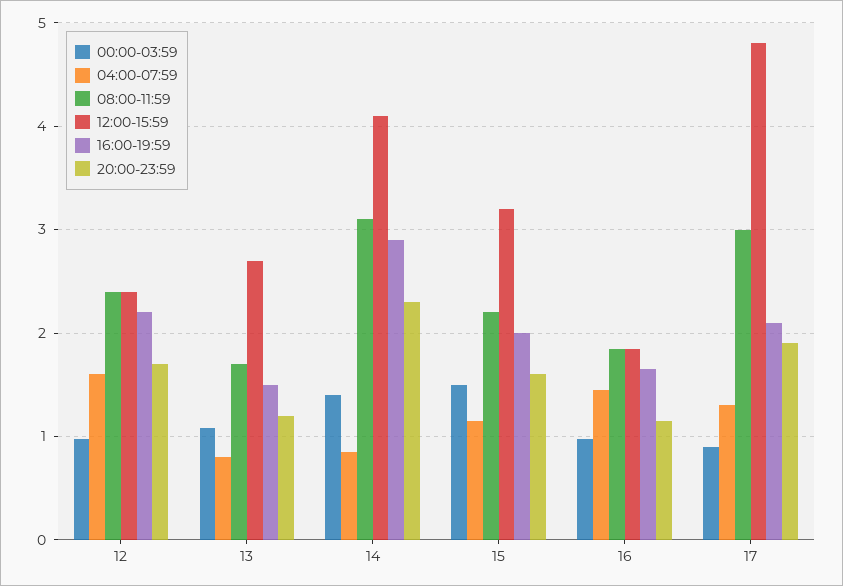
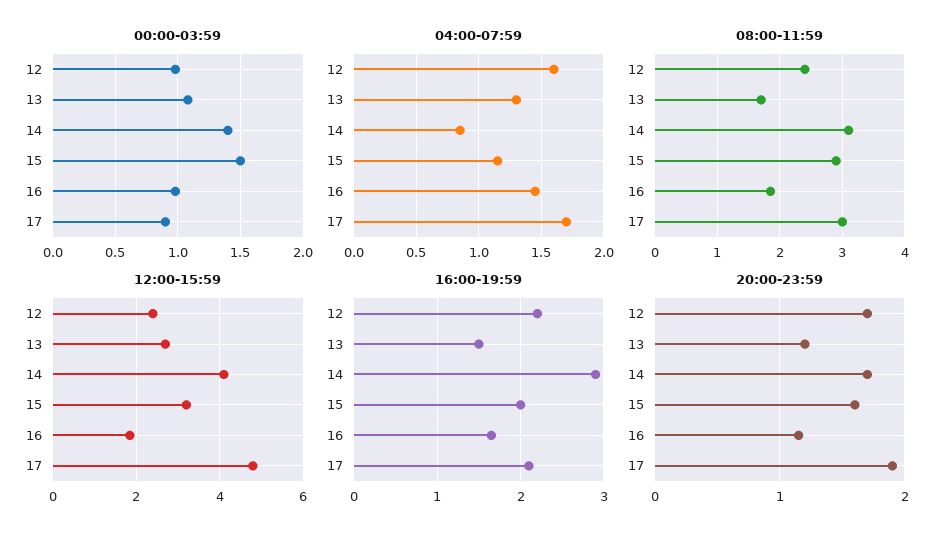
  {
    "00:00-03:59": {
      "12": 1,
      "13": 1.1,
      "14": 1.4,
      "15": 1.5,
      "16": 1,
      "17": 0.9
    },
    "04:00-07:59": {
      "12": 1.6,
-     "13": 0.8,
+     "13": 1.3,
      "14": 0.85,
      "15": 1.15,
      "16": 1.45,
-     "17": 1.3
+     "17": 1.7
    },
    "08:00-11:59": {
      "12": 2.4,
      "13": 1.7,
      "14": 3.1,
-     "15": 2.2,
+     "15": 2.9,
      "16": 1.9,
      "17": 3
    },
    "12:00-15:59": {
      "12": 2.4,
      "13": 2.7,
      "14": 4.1,
      "15": 3.2,
      "16": 1.9,
      "17": 4.8
    },
    "16:00-19:59": {
      "12": 2.2,
      "13": 1.5,
      "14": 2.9,
      "15": 2,
      "16": 1.7,
      "17": 2.1
    },
    "20:00-23:59": {
      "12": 1.7,
      "13": 1.2,
-     "14": 2.3,
+     "14": 1.7,
      "15": 1.6,
      "16": 1.2,
      "17": 1.9
    }
  }

